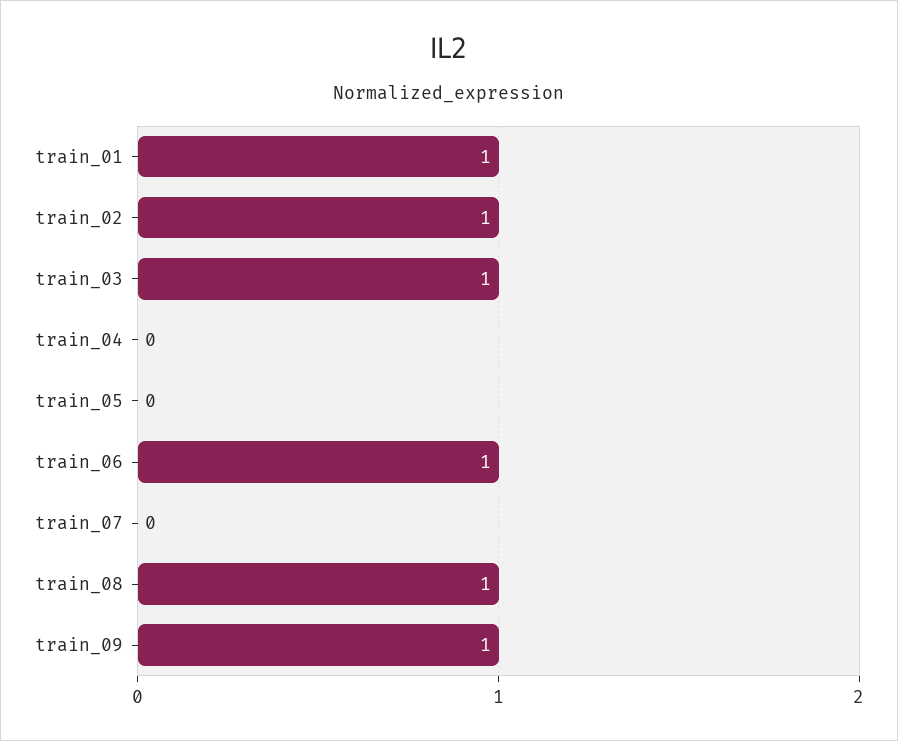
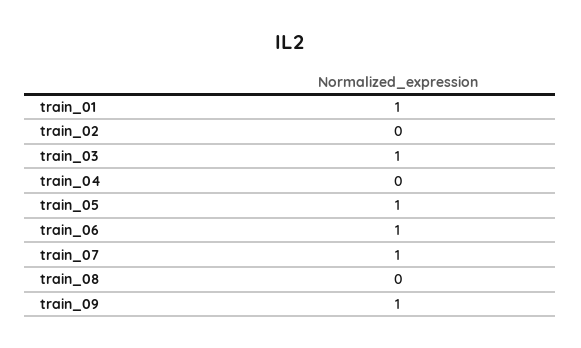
  {
    "train_01": 1,
-   "train_02": 1,
+   "train_02": 0,
    "train_03": 1,
    "train_04": 0,
-   "train_05": 0,
+   "train_05": 1,
    "train_06": 1,
-   "train_07": 0,
+   "train_07": 1,
-   "train_08": 1,
+   "train_08": 0,
    "train_09": 1
  }

